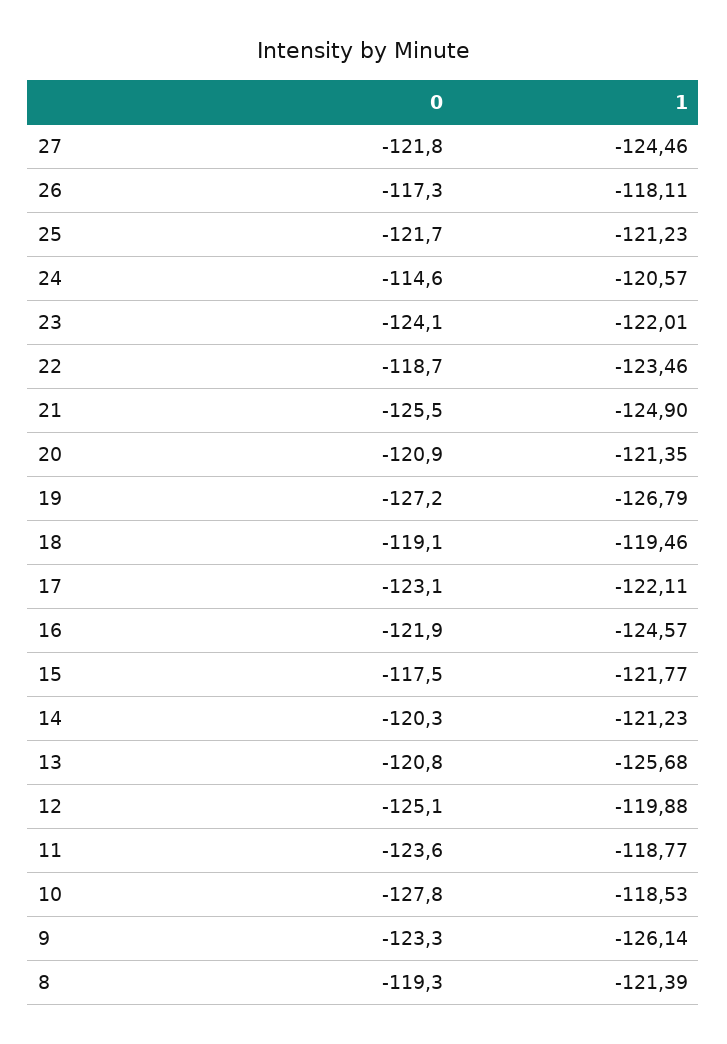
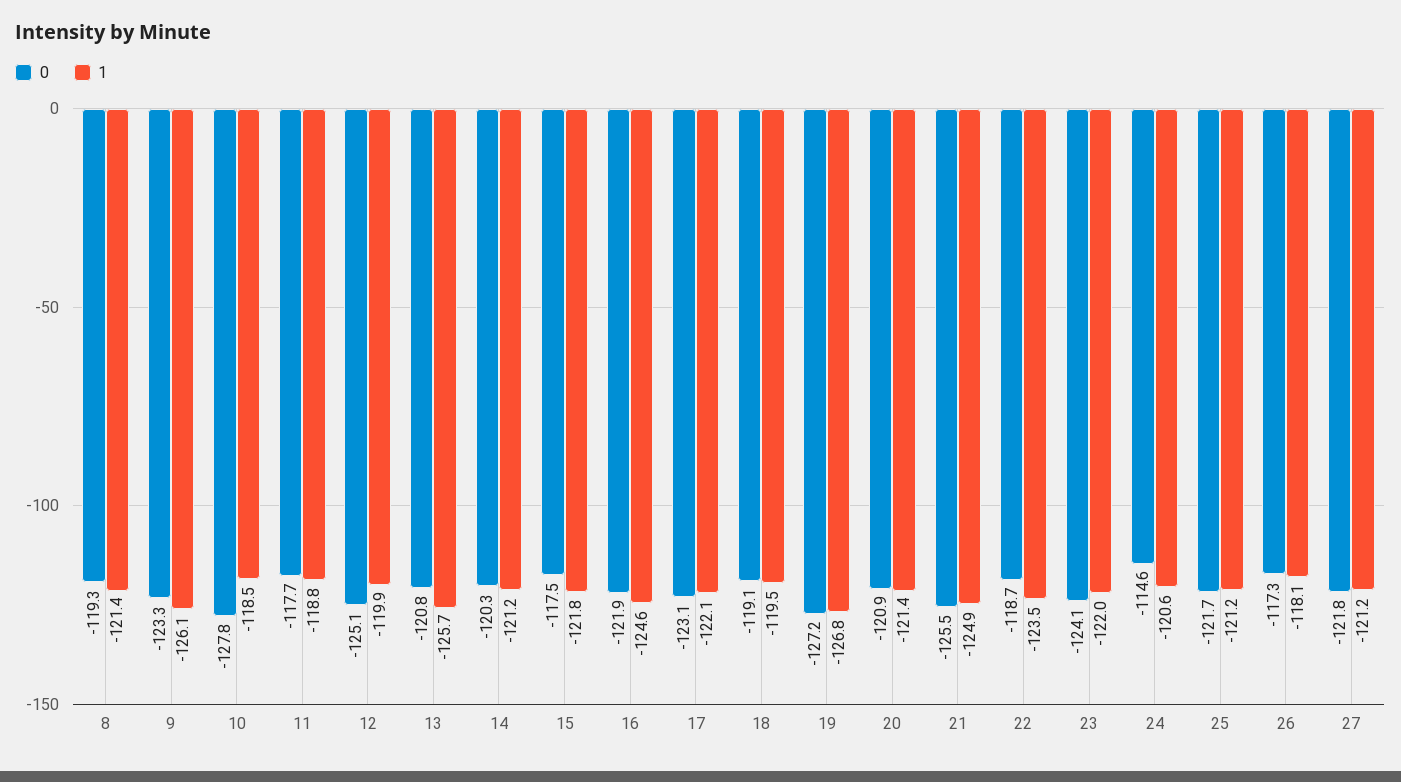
  {
    "0": {
      "27": -121.8,
      "26": -117.3,
      "25": -121.7,
      "24": -114.6,
      "23": -124.1,
      "22": -118.7,
      "21": -125.5,
      "20": -120.9,
      "19": -127.2,
      "18": -119.1,
      "17": -123.1,
      "16": -121.9,
      "15": -117.5,
      "14": -120.3,
      "13": -120.8,
      "12": -125.1,
-     "11": -123.6,
+     "11": -117.7,
      "10": -127.8,
      "9": -123.3,
      "8": -119.3
    },
    "1": {
-     "27": -124.46,
+     "27": -121.2,
      "26": -118.11,
      "25": -121.23,
      "24": -120.57,
      "23": -122.01,
      "22": -123.46,
      "21": -124.9,
      "20": -121.35,
      "19": -126.79,
      "18": -119.46,
      "17": -122.11,
      "16": -124.57,
      "15": -121.77,
      "14": -121.23,
      "13": -125.68,
      "12": -119.88,
      "11": -118.77,
      "10": -118.53,
      "9": -126.14,
      "8": -121.39
    }
  }

